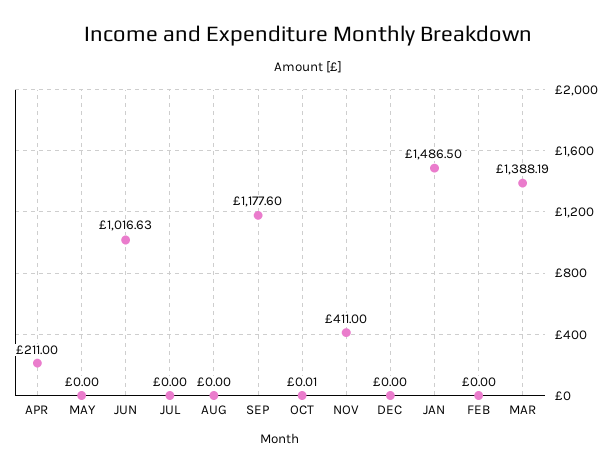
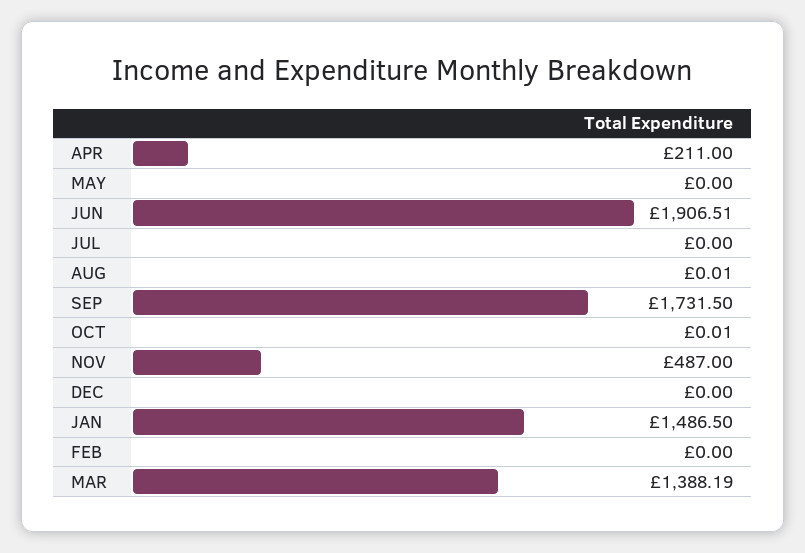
  {
    "APR": 211,
    "MAY": 0,
-   "JUN": 1016.63,
+   "JUN": 1906.51,
    "JUL": 0,
-   "AUG": 0,
+   "AUG": 0.01,
-   "SEP": 1177.6,
+   "SEP": 1731.5,
    "OCT": 0.01,
-   "NOV": 411,
+   "NOV": 487,
    "DEC": 0,
    "JAN": 1486.5,
    "FEB": 0,
    "MAR": 1388.19
  }

